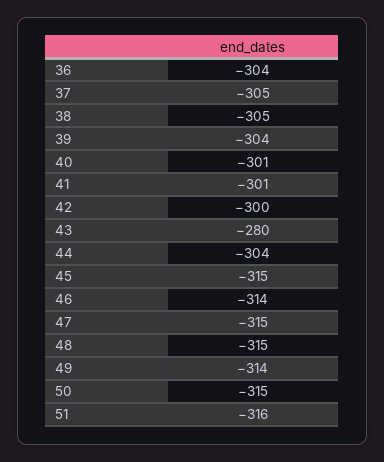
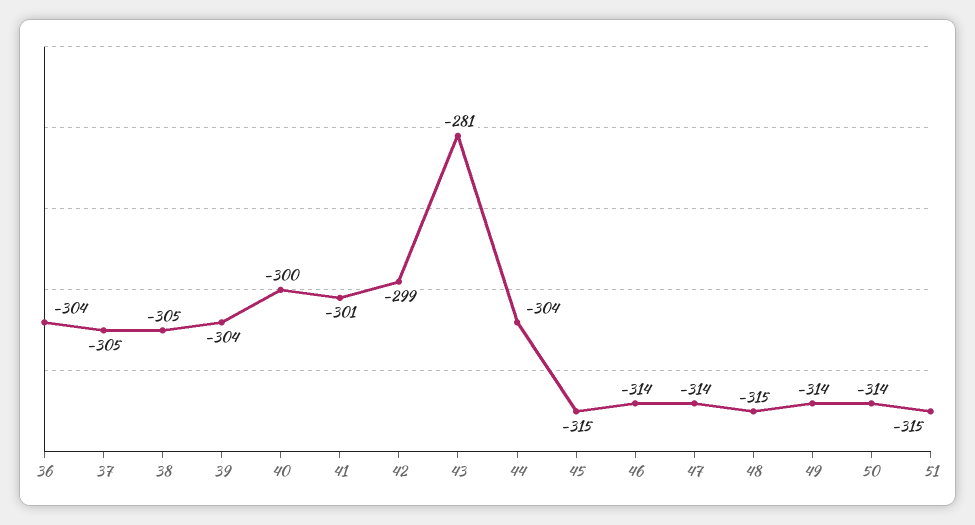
  {
    "36": -304,
    "37": -305,
    "38": -305,
    "39": -304,
-   "40": -301,
+   "40": -300,
    "41": -301,
-   "42": -300,
+   "42": -299,
-   "43": -280,
+   "43": -281,
    "44": -304,
    "45": -315,
    "46": -314,
-   "47": -315,
+   "47": -314,
    "48": -315,
    "49": -314,
-   "50": -315,
+   "50": -314,
-   "51": -316
+   "51": -315
  }

